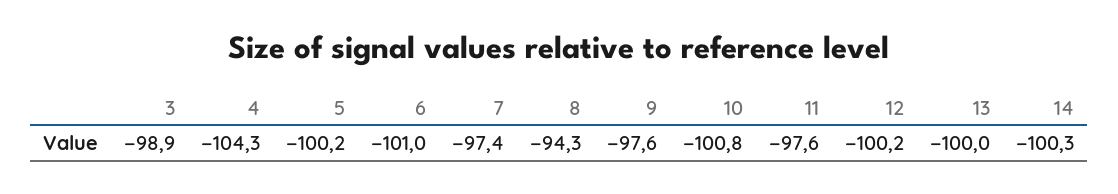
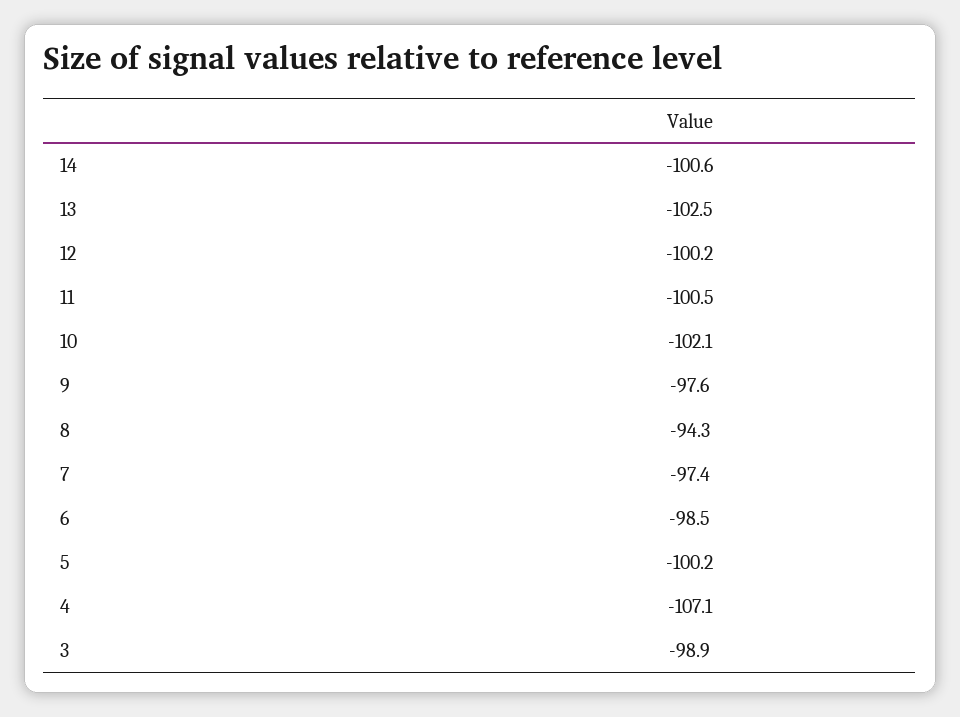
  {
    "3": -98.9,
-   "4": -104.3,
+   "4": -107.1,
    "5": -100.2,
-   "6": -101,
+   "6": -98.5,
    "7": -97.4,
    "8": -94.3,
    "9": -97.6,
-   "10": -100.8,
+   "10": -102.1,
-   "11": -97.6,
+   "11": -100.5,
    "12": -100.2,
-   "13": -100,
+   "13": -102.5,
-   "14": -100.3
+   "14": -100.6
  }

